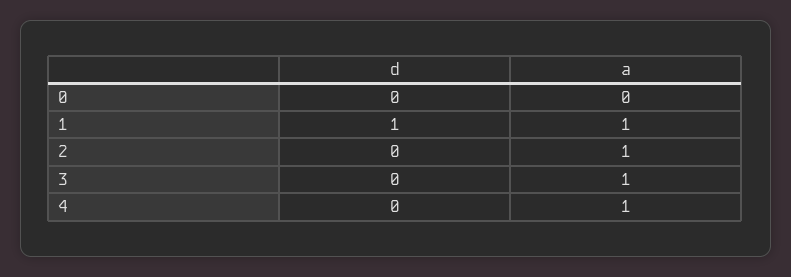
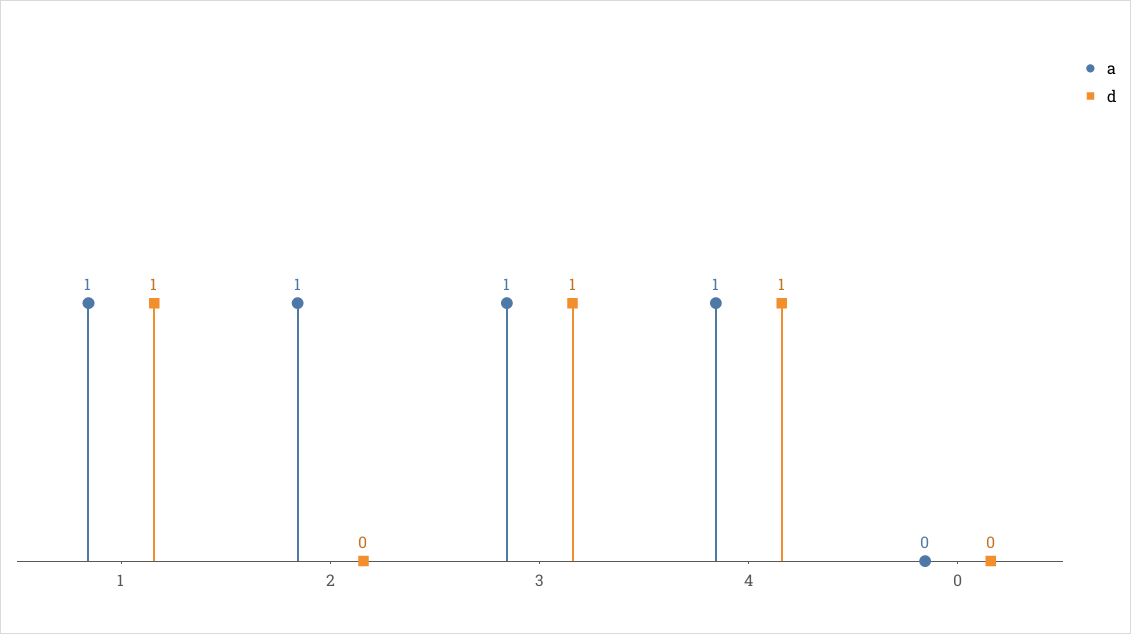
  {
    "d": {
      "0": 0,
      "1": 1,
      "2": 0,
-     "3": 0,
+     "3": 1,
-     "4": 0
+     "4": 1
    },
    "a": {
      "0": 0,
      "1": 1,
      "2": 1,
      "3": 1,
      "4": 1
    }
  }

